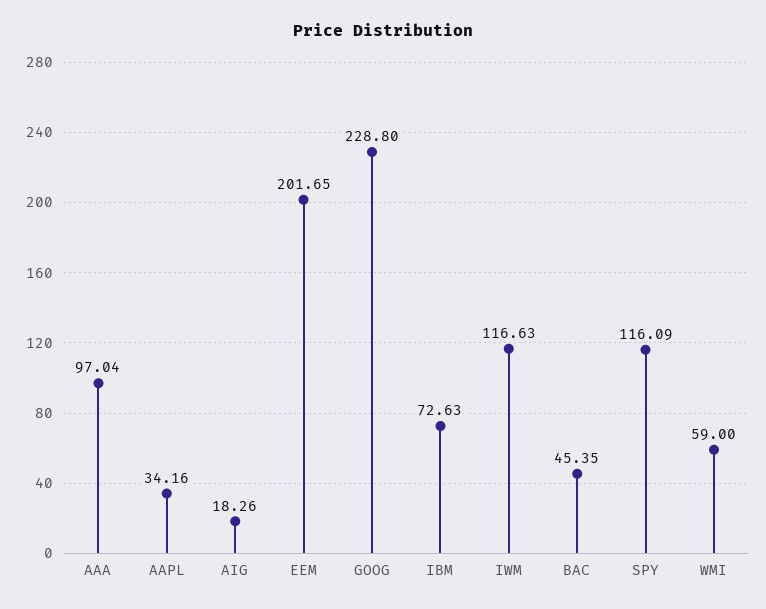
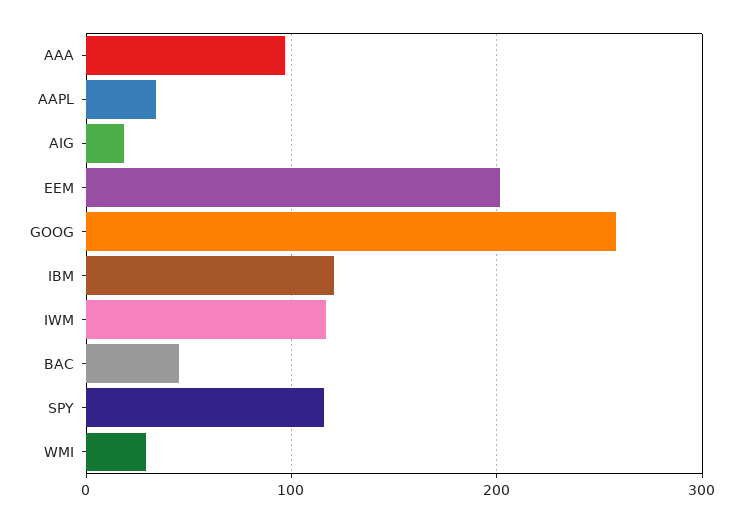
  {
    "AAA": 97.04,
    "AAPL": 34.16,
    "AIG": 18.26,
    "EEM": 201.65,
-   "GOOG": 228.8,
+   "GOOG": 260,
-   "IBM": 72.63,
+   "IBM": 120,
    "IWM": 116.63,
    "BAC": 45.35,
    "SPY": 116.09,
-   "WMI": 59
+   "WMI": 30
  }

